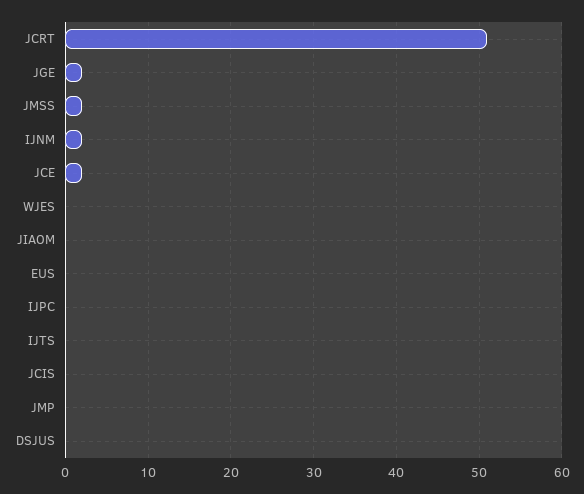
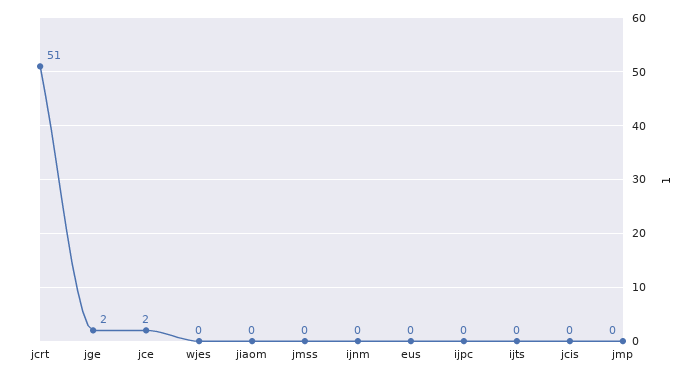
  {
    "JCRT": 51,
    "JGE": 2,
-   "JMSS": 2,
+   "JMSS": 0,
-   "IJNM": 2,
+   "IJNM": 0,
    "JCE": 2,
    "WJES": 0,
    "JIAOM": 0,
    "EUS": 0,
    "IJPC": 0,
    "IJTS": 0,
    "JCIS": 0,
-   "JMP": 0,
+   "JMP": 0
-   "DSJUS": 0
  }

